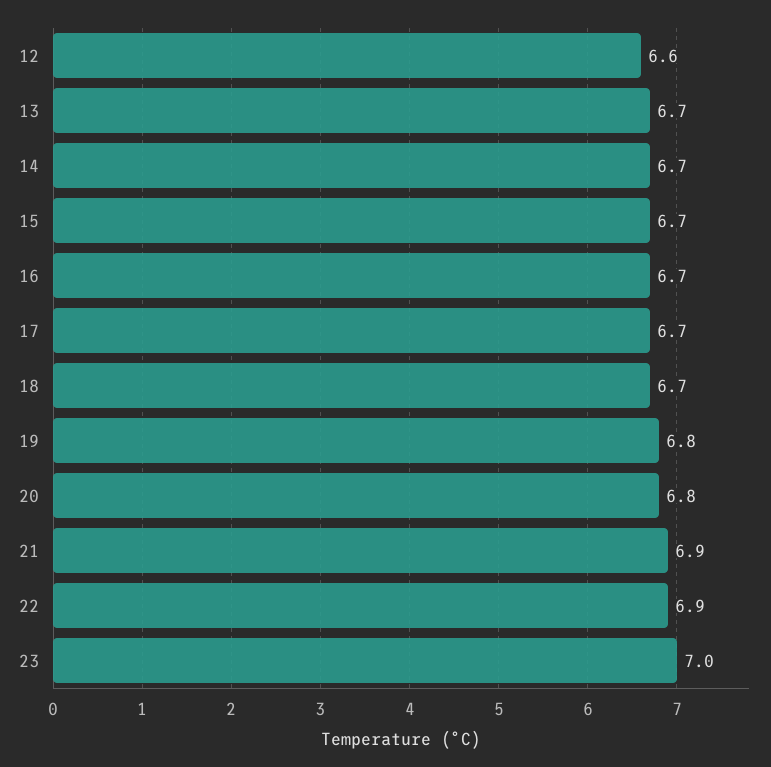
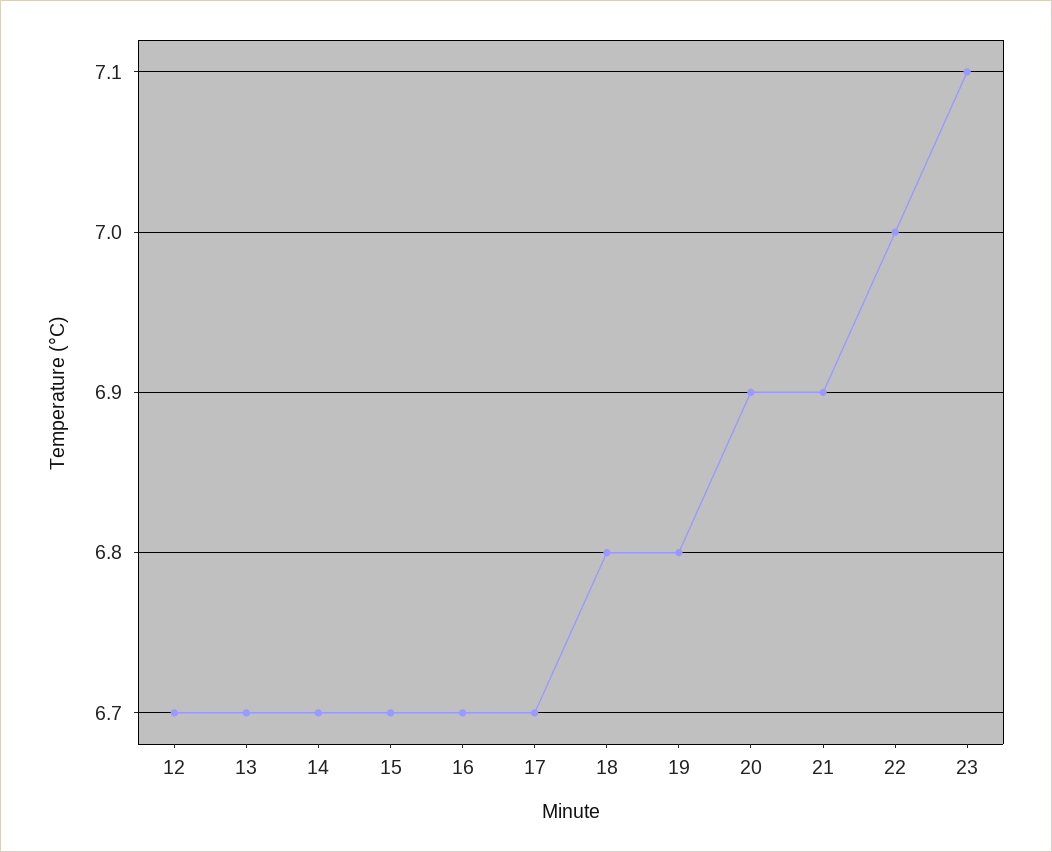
  {
-   "12": 6.6,
+   "12": 6.7,
    "13": 6.7,
    "14": 6.7,
    "15": 6.7,
    "16": 6.7,
    "17": 6.7,
-   "18": 6.7,
+   "18": 6.8,
    "19": 6.8,
-   "20": 6.8,
+   "20": 6.9,
    "21": 6.9,
-   "22": 6.9,
+   "22": 7,
-   "23": 7
+   "23": 7.1
  }

